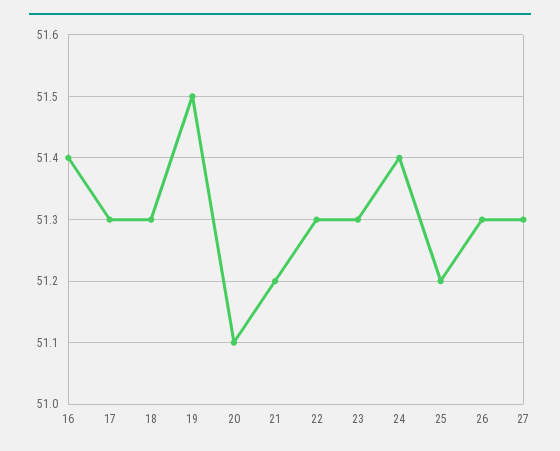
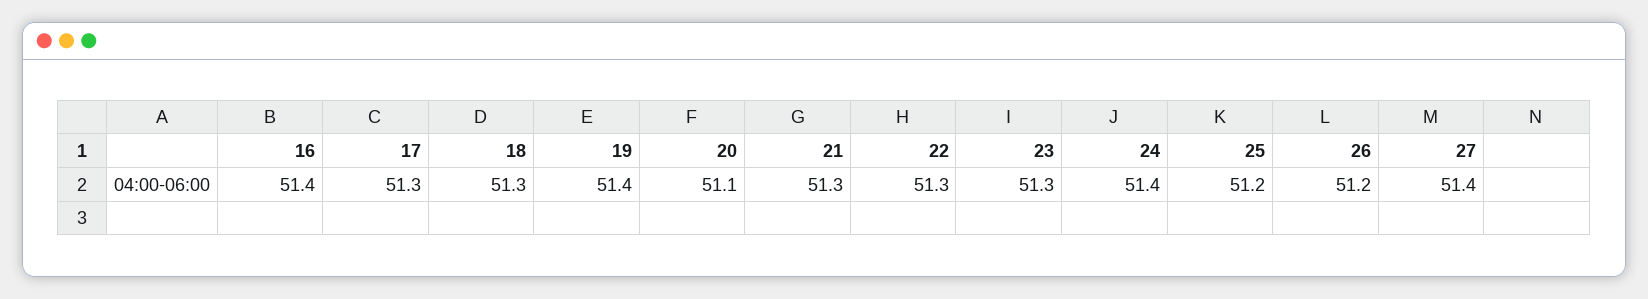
  {
    "16": 51.4,
    "17": 51.3,
    "18": 51.3,
-   "19": 51.5,
+   "19": 51.4,
    "20": 51.1,
-   "21": 51.2,
+   "21": 51.3,
    "22": 51.3,
    "23": 51.3,
    "24": 51.4,
    "25": 51.2,
-   "26": 51.3,
+   "26": 51.2,
-   "27": 51.3
+   "27": 51.4
  }

